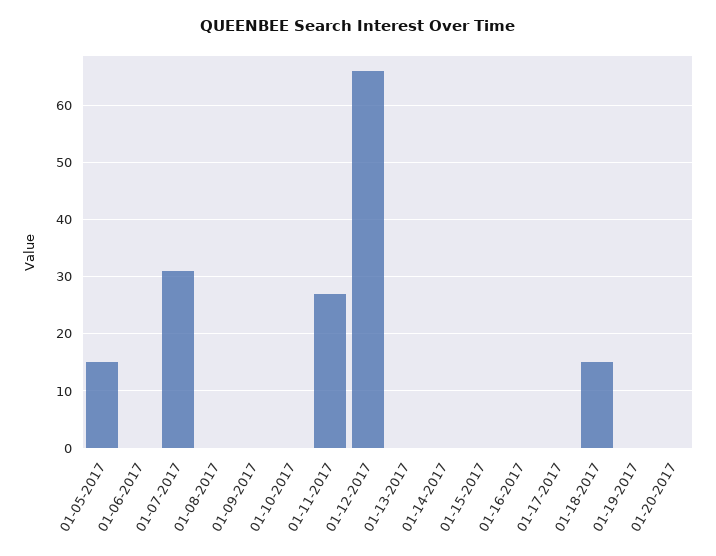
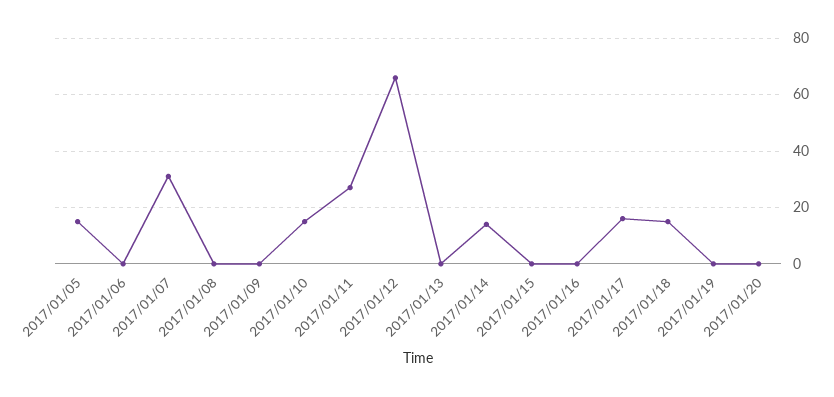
  {
    "01-05-2017": 15,
    "01-06-2017": 0,
    "01-07-2017": 30,
    "01-08-2017": 0,
    "01-09-2017": 0,
-   "01-10-2017": 0,
+   "01-10-2017": 15,
    "01-11-2017": 25,
    "01-12-2017": 65,
    "01-13-2017": 0,
-   "01-14-2017": 0,
+   "01-14-2017": 15,
    "01-15-2017": 0,
    "01-16-2017": 0,
-   "01-17-2017": 0,
+   "01-17-2017": 15,
    "01-18-2017": 15,
    "01-19-2017": 0,
    "01-20-2017": 0
  }

